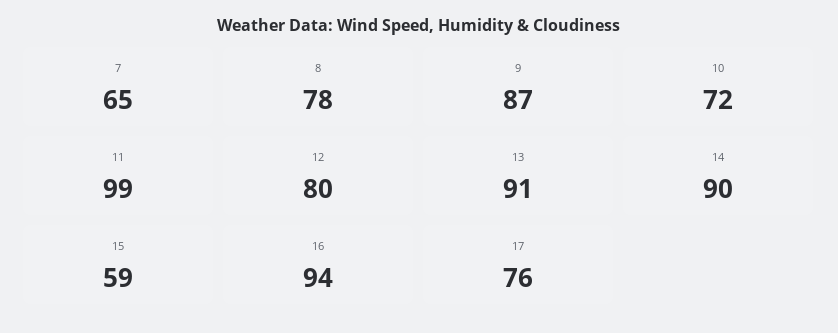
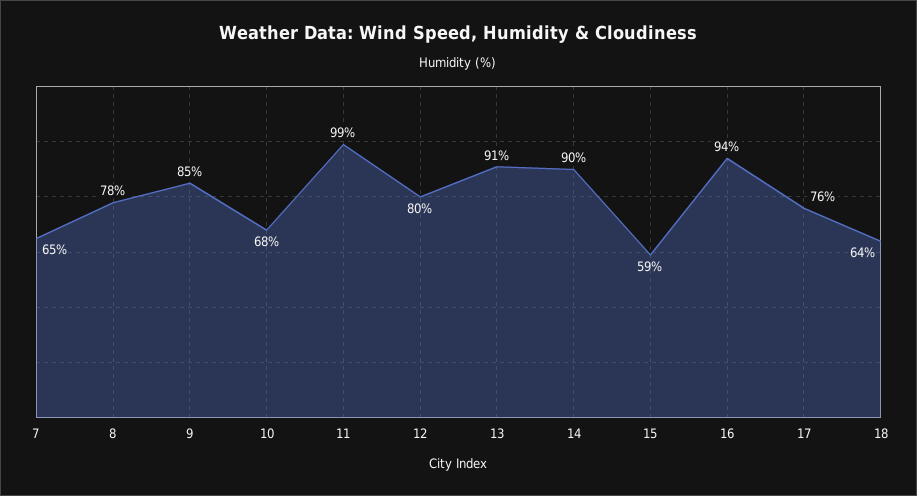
  {
    "7": 65,
    "8": 78,
-   "9": 87,
+   "9": 85,
-   "10": 72,
+   "10": 68,
    "11": 99,
    "12": 80,
    "13": 91,
    "14": 90,
    "15": 59,
    "16": 94,
-   "17": 76
+   "17": 76,
+   "18": 64
  }

